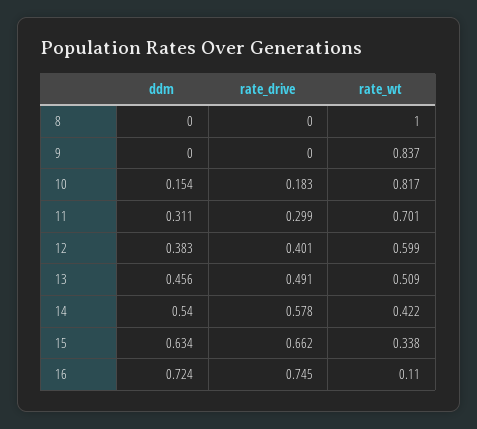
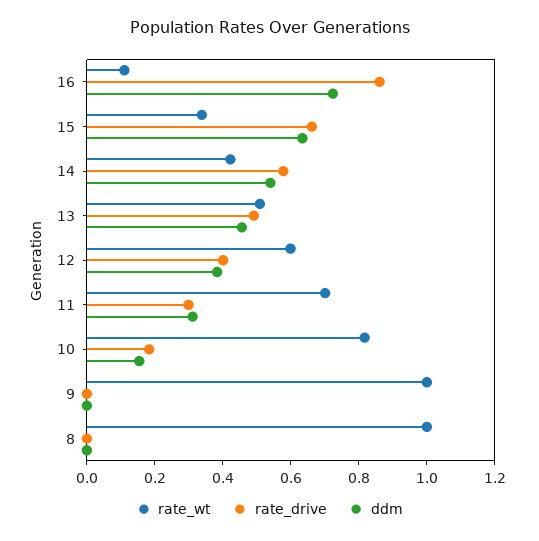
  {
    "ddm": {
      "8": 0,
      "9": 0,
      "10": 0.154,
      "11": 0.311,
      "12": 0.383,
      "13": 0.456,
      "14": 0.54,
      "15": 0.634,
      "16": 0.724
    },
    "rate_drive": {
      "8": 0,
      "9": 0,
      "10": 0.183,
      "11": 0.299,
      "12": 0.401,
      "13": 0.491,
      "14": 0.578,
      "15": 0.662,
-     "16": 0.745
+     "16": 0.85
    },
    "rate_wt": {
      "8": 1,
-     "9": 0.837,
+     "9": 1,
      "10": 0.817,
      "11": 0.701,
      "12": 0.599,
      "13": 0.509,
      "14": 0.422,
      "15": 0.338,
      "16": 0.11
    }
  }

